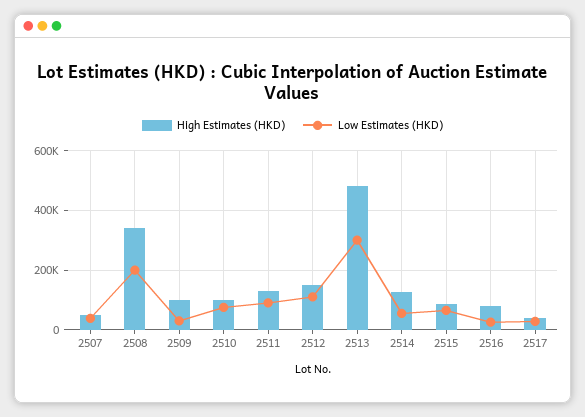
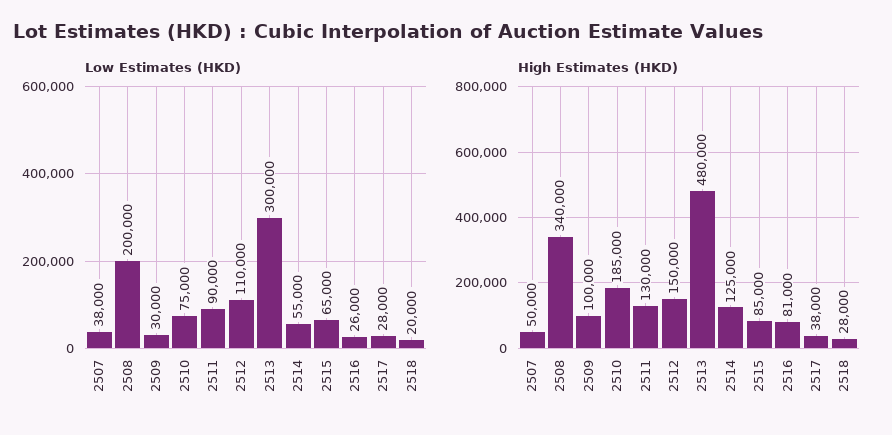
  {
    "High Estimates (HKD)": {
      "2507": 50000,
      "2508": 340000,
      "2509": 100000,
-     "2510": 100000,
+     "2510": 185000,
      "2511": 130000,
      "2512": 150000,
      "2513": 480000,
      "2514": 125000,
      "2515": 85000,
      "2516": 81000,
-     "2517": 38000
+     "2517": 38000,
+     "2518": 28000
    },
    "Low Estimates (HKD)": {
      "2507": 38000,
      "2508": 200000,
      "2509": 30000,
      "2510": 75000,
      "2511": 90000,
      "2512": 110000,
      "2513": 300000,
      "2514": 55000,
      "2515": 65000,
      "2516": 26000,
-     "2517": 28000
+     "2517": 28000,
+     "2518": 20000
    }
  }

